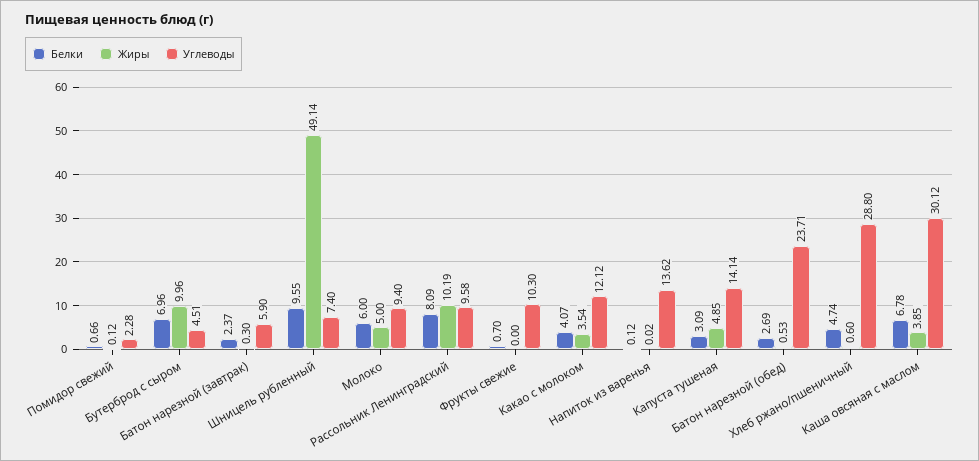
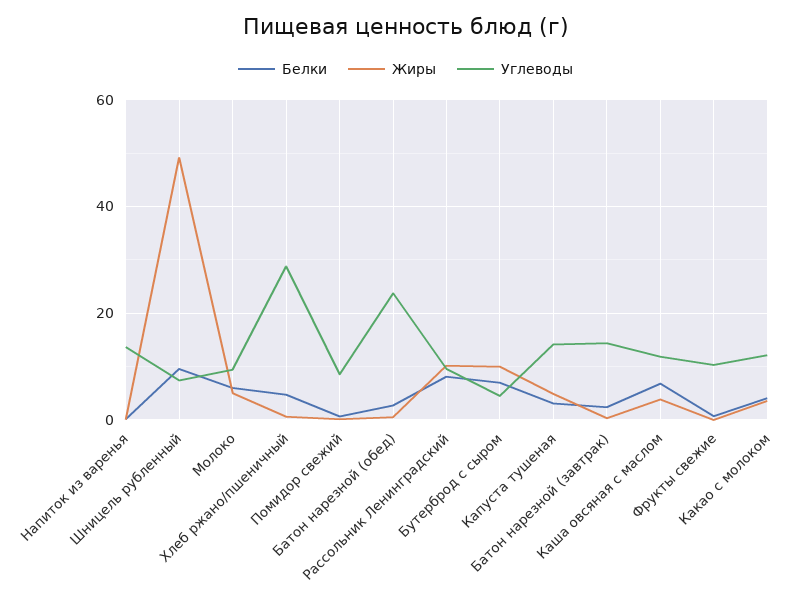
  {
    "Белки": {
      "Помидор свежий": 0.66,
      "Бутерброд с сыром": 6.96,
      "Батон нарезной (завтрак)": 2.37,
      "Шницель рубленный": 9.55,
      "Молоко": 6,
      "Рассольник Ленинградский": 8.09,
      "Фрукты свежие": 0.7,
      "Какао с молоком": 4.07,
      "Напиток из варенья": 0.12,
      "Капуста тушеная": 3.09,
      "Батон нарезной (обед)": 2.69,
      "Хлеб ржано/пшеничный": 4.74,
      "Каша овсяная с маслом": 6.78
    },
    "Жиры": {
      "Помидор свежий": 0.12,
      "Бутерброд с сыром": 9.96,
      "Батон нарезной (завтрак)": 0.3,
      "Шницель рубленный": 49.14,
      "Молоко": 5,
      "Рассольник Ленинградский": 10.19,
      "Фрукты свежие": 0,
      "Какао с молоком": 3.54,
      "Напиток из варенья": 0.02,
      "Капуста тушеная": 4.85,
      "Батон нарезной (обед)": 0.53,
      "Хлеб ржано/пшеничный": 0.6,
      "Каша овсяная с маслом": 3.85
    },
    "Углеводы": {
-     "Помидор свежий": 2.28,
+     "Помидор свежий": 8,
      "Бутерброд с сыром": 4.51,
-     "Батон нарезной (завтрак)": 5.9,
+     "Батон нарезной (завтрак)": 14,
      "Шницель рубленный": 7.4,
      "Молоко": 9.4,
      "Рассольник Ленинградский": 9.58,
      "Фрукты свежие": 10.3,
      "Какао с молоком": 12.12,
      "Напиток из варенья": 13.62,
      "Капуста тушеная": 14.14,
      "Батон нарезной (обед)": 23.71,
      "Хлеб ржано/пшеничный": 28.8,
-     "Каша овсяная с маслом": 30.12
+     "Каша овсяная с маслом": 12
    }
  }

